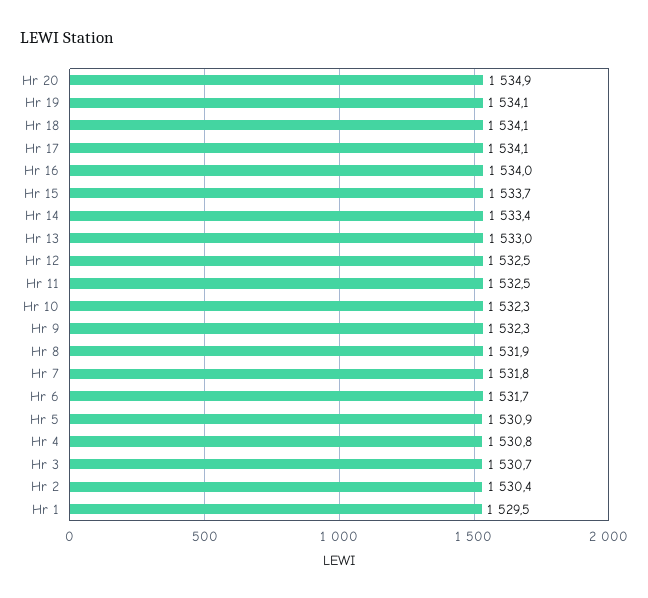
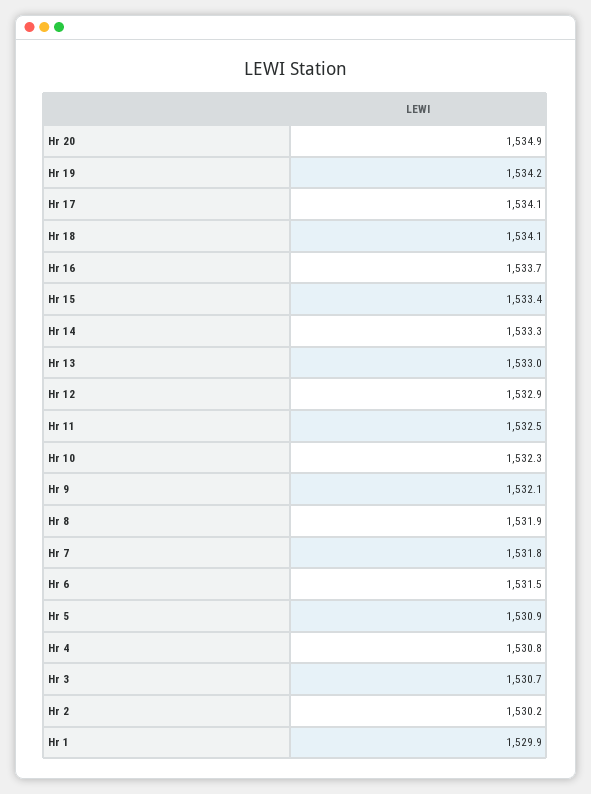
  {
    "Hr 20": 1534.9,
-   "Hr 19": 1534.1,
+   "Hr 19": 1534.2,
    "Hr 18": 1534.1,
    "Hr 17": 1534.1,
-   "Hr 16": 1534,
+   "Hr 16": 1533.7,
-   "Hr 15": 1533.7,
+   "Hr 15": 1533.4,
-   "Hr 14": 1533.4,
+   "Hr 14": 1533.3,
    "Hr 13": 1533,
-   "Hr 12": 1532.5,
+   "Hr 12": 1532.9,
    "Hr 11": 1532.5,
    "Hr 10": 1532.3,
-   "Hr 9": 1532.3,
+   "Hr 9": 1532.1,
    "Hr 8": 1531.9,
    "Hr 7": 1531.8,
-   "Hr 6": 1531.7,
+   "Hr 6": 1531.5,
    "Hr 5": 1530.9,
    "Hr 4": 1530.8,
    "Hr 3": 1530.7,
-   "Hr 2": 1530.4,
+   "Hr 2": 1530.2,
-   "Hr 1": 1529.5
+   "Hr 1": 1529.9
  }

